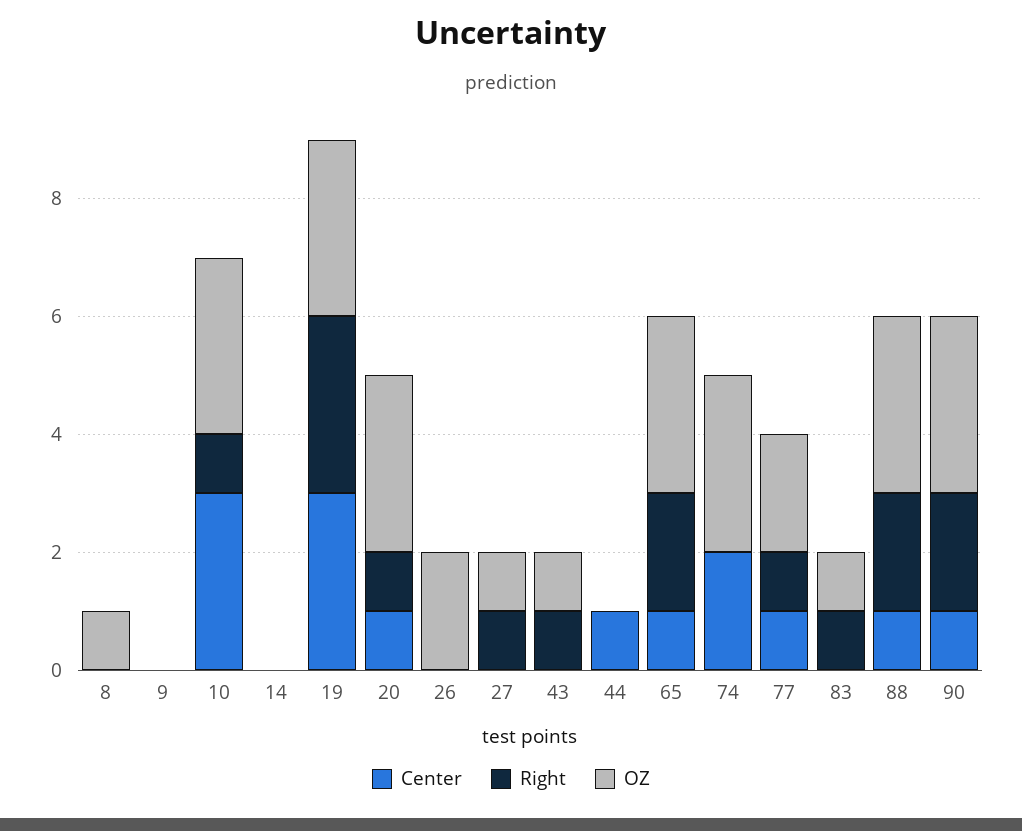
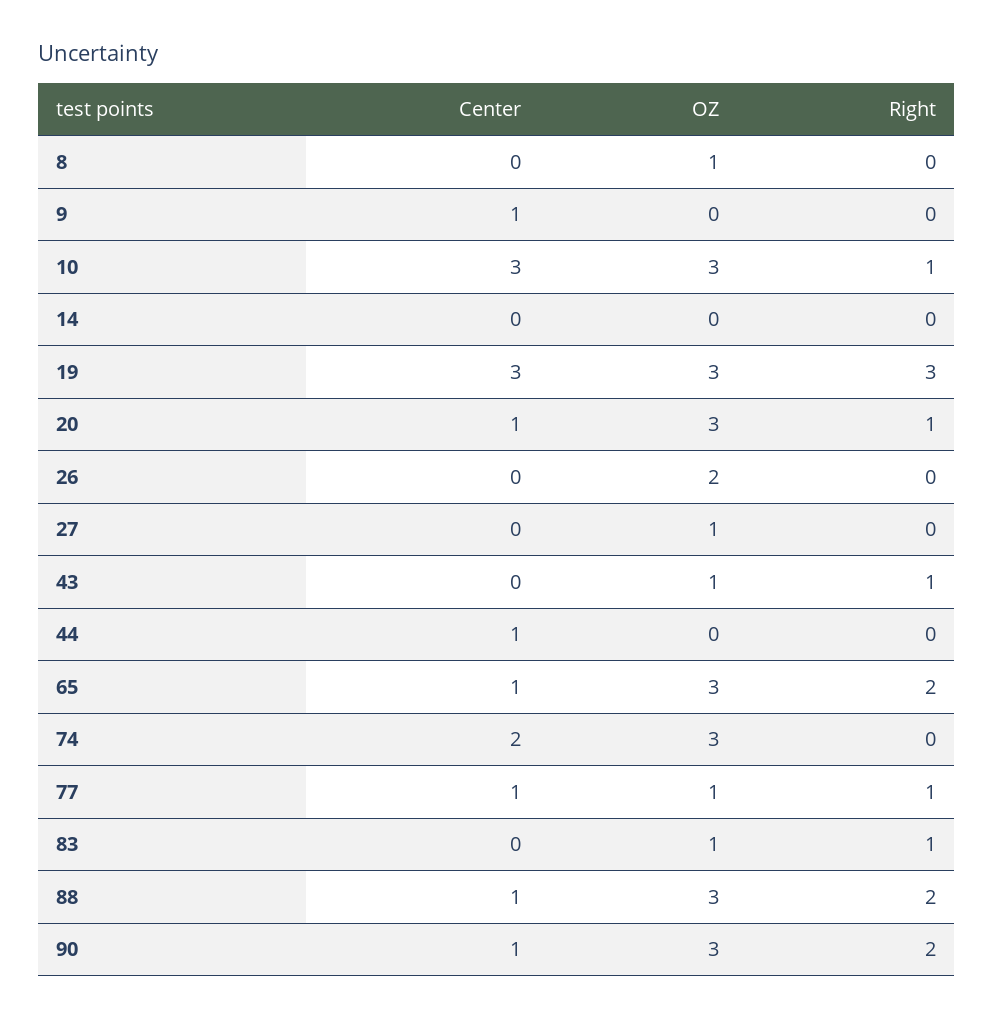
  {
    "Center": {
      "8": 0,
-     "9": 0,
+     "9": 1,
      "10": 3,
      "14": 0,
      "19": 3,
      "20": 1,
      "26": 0,
      "27": 0,
      "43": 0,
      "44": 1,
      "65": 1,
      "74": 2,
      "77": 1,
      "83": 0,
      "88": 1,
      "90": 1
    },
    "Right": {
      "8": 0,
      "9": 0,
      "10": 1,
      "14": 0,
      "19": 3,
      "20": 1,
      "26": 0,
-     "27": 1,
+     "27": 0,
      "43": 1,
      "44": 0,
      "65": 2,
      "74": 0,
      "77": 1,
      "83": 1,
      "88": 2,
      "90": 2
    },
    "OZ": {
      "8": 1,
      "9": 0,
      "10": 3,
      "14": 0,
      "19": 3,
      "20": 3,
      "26": 2,
      "27": 1,
      "43": 1,
      "44": 0,
      "65": 3,
      "74": 3,
-     "77": 2,
+     "77": 1,
      "83": 1,
      "88": 3,
      "90": 3
    }
  }

